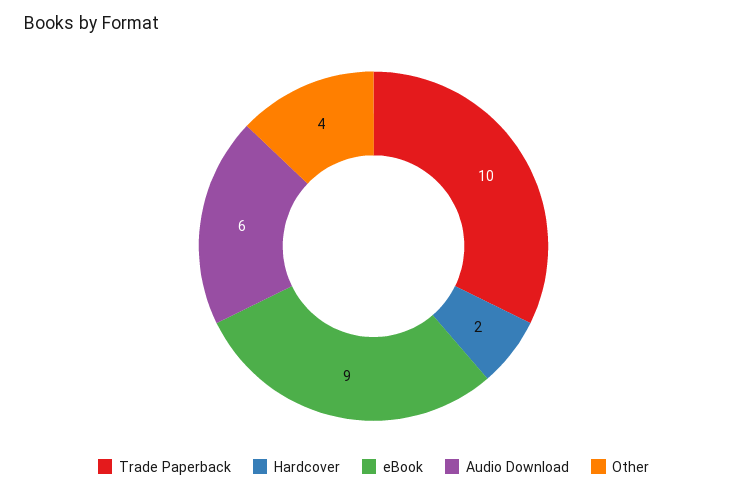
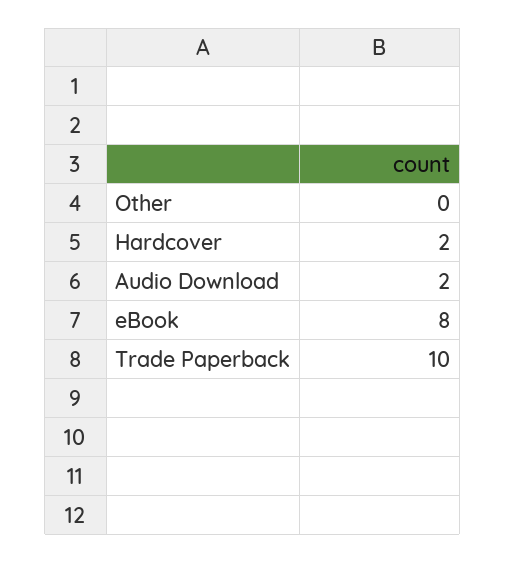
  {
    "Trade Paperback": 10,
    "Hardcover": 2,
-   "eBook": 9,
+   "eBook": 8,
-   "Audio Download": 6,
+   "Audio Download": 2,
-   "Other": 4
+   "Other": 0
  }

